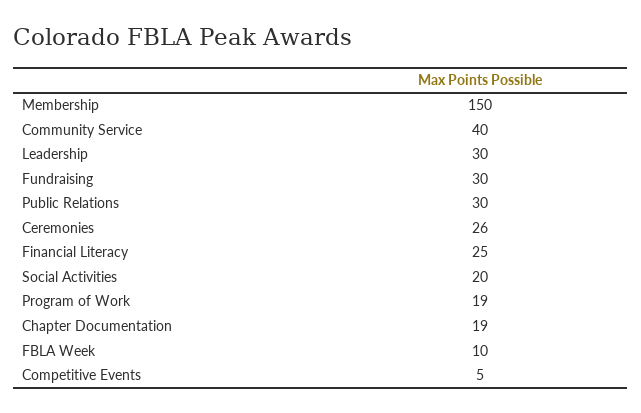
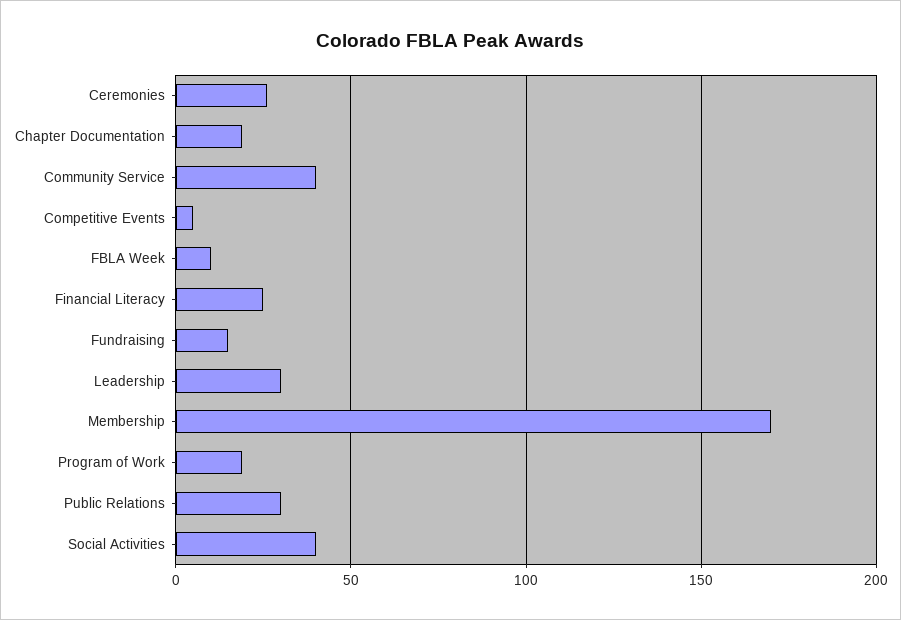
  {
-   "Membership": 150,
+   "Membership": 170,
    "Community Service": 40,
    "Leadership": 30,
-   "Fundraising": 30,
+   "Fundraising": 15,
    "Public Relations": 30,
    "Ceremonies": 26,
    "Financial Literacy": 25,
-   "Social Activities": 20,
+   "Social Activities": 40,
    "Program of Work": 19,
    "Chapter Documentation": 19,
    "FBLA Week": 10,
    "Competitive Events": 5
  }

